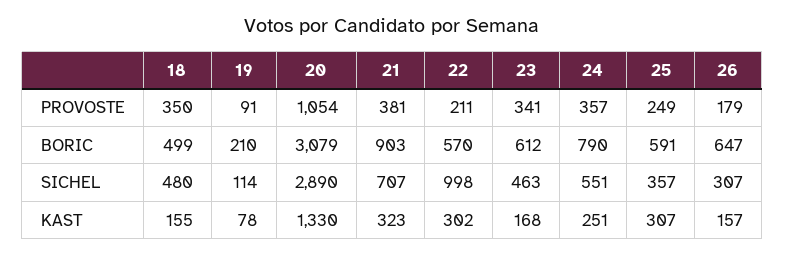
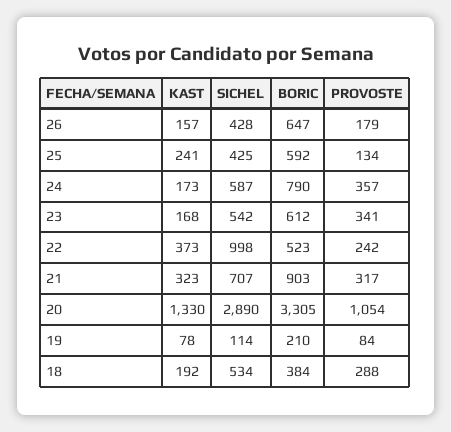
  {
    "18": {
-     "PROVOSTE": 350,
+     "PROVOSTE": 288,
-     "BORIC": 499,
+     "BORIC": 384,
-     "SICHEL": 480,
+     "SICHEL": 534,
-     "KAST": 155
+     "KAST": 192
    },
    "19": {
-     "PROVOSTE": 91,
+     "PROVOSTE": 84,
      "BORIC": 210,
      "SICHEL": 114,
      "KAST": 78
    },
    "20": {
      "PROVOSTE": 1054,
-     "BORIC": 3079,
+     "BORIC": 3305,
      "SICHEL": 2890,
      "KAST": 1330
    },
    "21": {
-     "PROVOSTE": 381,
+     "PROVOSTE": 317,
      "BORIC": 903,
      "SICHEL": 707,
      "KAST": 323
    },
    "22": {
-     "PROVOSTE": 211,
+     "PROVOSTE": 242,
-     "BORIC": 570,
+     "BORIC": 523,
      "SICHEL": 998,
-     "KAST": 302
+     "KAST": 373
    },
    "23": {
      "PROVOSTE": 341,
      "BORIC": 612,
-     "SICHEL": 463,
+     "SICHEL": 542,
      "KAST": 168
    },
    "24": {
      "PROVOSTE": 357,
      "BORIC": 790,
-     "SICHEL": 551,
+     "SICHEL": 587,
-     "KAST": 251
+     "KAST": 173
    },
    "25": {
-     "PROVOSTE": 249,
+     "PROVOSTE": 134,
-     "BORIC": 591,
+     "BORIC": 592,
-     "SICHEL": 357,
+     "SICHEL": 425,
-     "KAST": 307
+     "KAST": 241
    },
    "26": {
      "PROVOSTE": 179,
      "BORIC": 647,
-     "SICHEL": 307,
+     "SICHEL": 428,
      "KAST": 157
    }
  }

